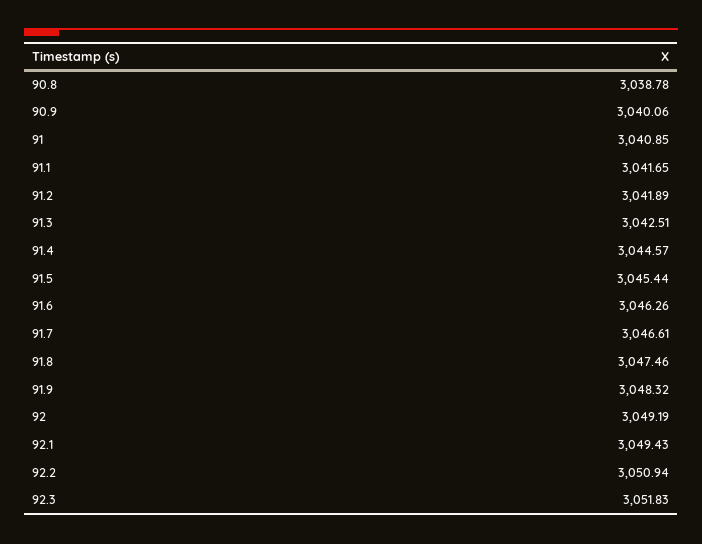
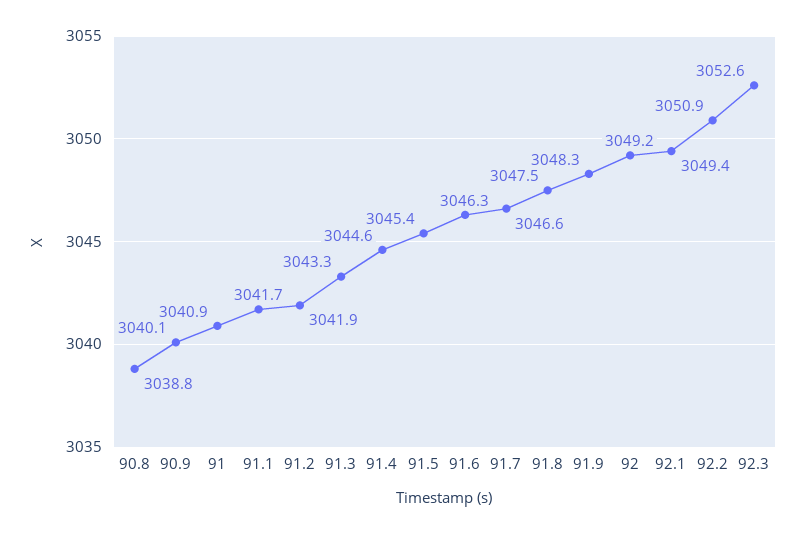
  {
    "90.8": 3038.78,
    "90.9": 3040.06,
    "91": 3040.85,
    "91.1": 3041.65,
    "91.2": 3041.89,
-   "91.3": 3042.51,
+   "91.3": 3043.3,
    "91.4": 3044.57,
    "91.5": 3045.44,
    "91.6": 3046.26,
    "91.7": 3046.61,
    "91.8": 3047.46,
    "91.9": 3048.32,
    "92": 3049.19,
    "92.1": 3049.43,
    "92.2": 3050.94,
-   "92.3": 3051.83
+   "92.3": 3052.6
  }

